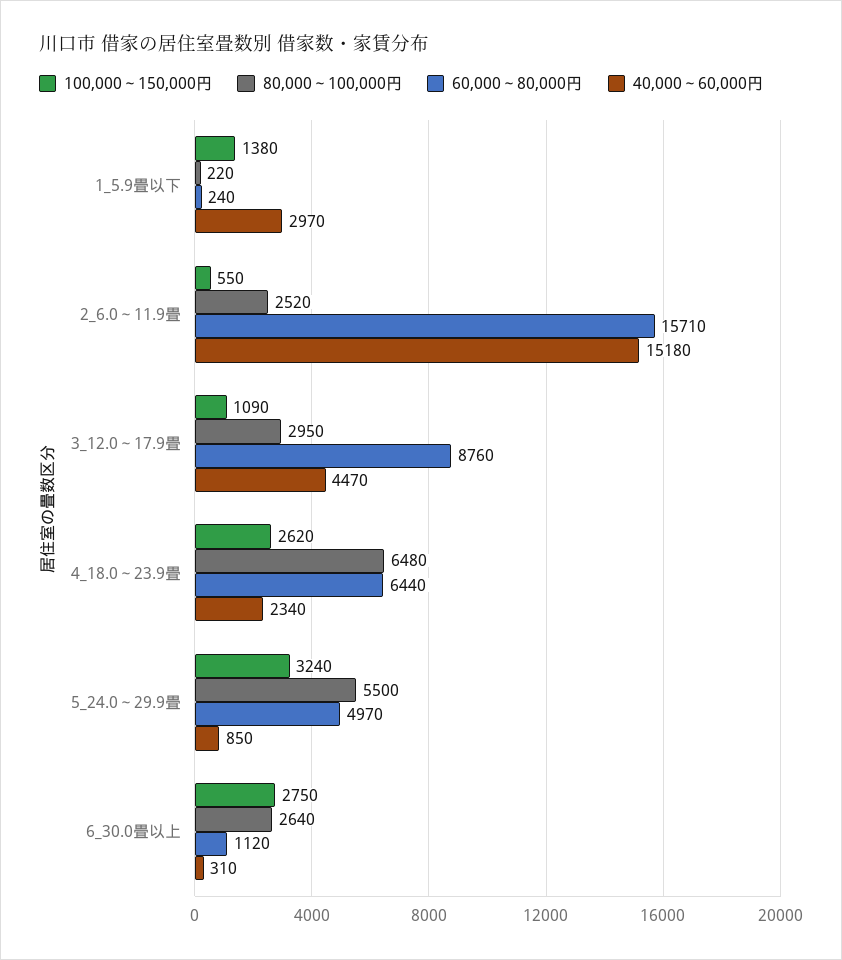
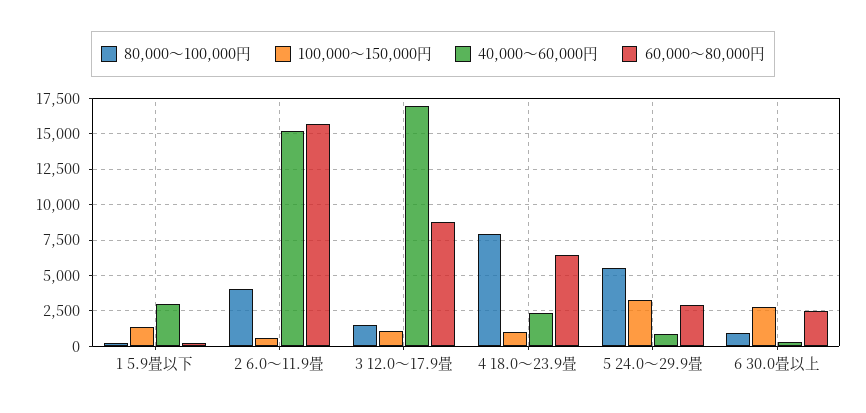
  {
    "100,000～150,000円": {
      "1_5.9畳以下": 1380,
      "2_6.0～11.9畳": 550,
      "3_12.0～17.9畳": 1090,
-     "4_18.0～23.9畳": 2620,
+     "4_18.0～23.9畳": 1000,
      "5_24.0～29.9畳": 3240,
      "6_30.0畳以上": 2750
    },
    "80,000～100,000円": {
      "1_5.9畳以下": 220,
-     "2_6.0～11.9畳": 2520,
+     "2_6.0～11.9畳": 4000,
-     "3_12.0～17.9畳": 2950,
+     "3_12.0～17.9畳": 1500,
-     "4_18.0～23.9畳": 6480,
+     "4_18.0～23.9畳": 8000,
      "5_24.0～29.9畳": 5500,
-     "6_30.0畳以上": 2640
+     "6_30.0畳以上": 1000
    },
    "60,000～80,000円": {
      "1_5.9畳以下": 240,
      "2_6.0～11.9畳": 15710,
      "3_12.0～17.9畳": 8760,
      "4_18.0～23.9畳": 6440,
-     "5_24.0～29.9畳": 4970,
+     "5_24.0～29.9畳": 3000,
-     "6_30.0畳以上": 1120
+     "6_30.0畳以上": 2500
    },
    "40,000～60,000円": {
      "1_5.9畳以下": 2970,
      "2_6.0～11.9畳": 15180,
-     "3_12.0～17.9畳": 4470,
+     "3_12.0～17.9畳": 17000,
      "4_18.0～23.9畳": 2340,
      "5_24.0～29.9畳": 850,
      "6_30.0畳以上": 310
    }
  }

